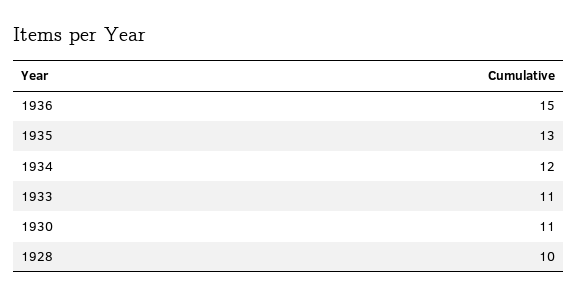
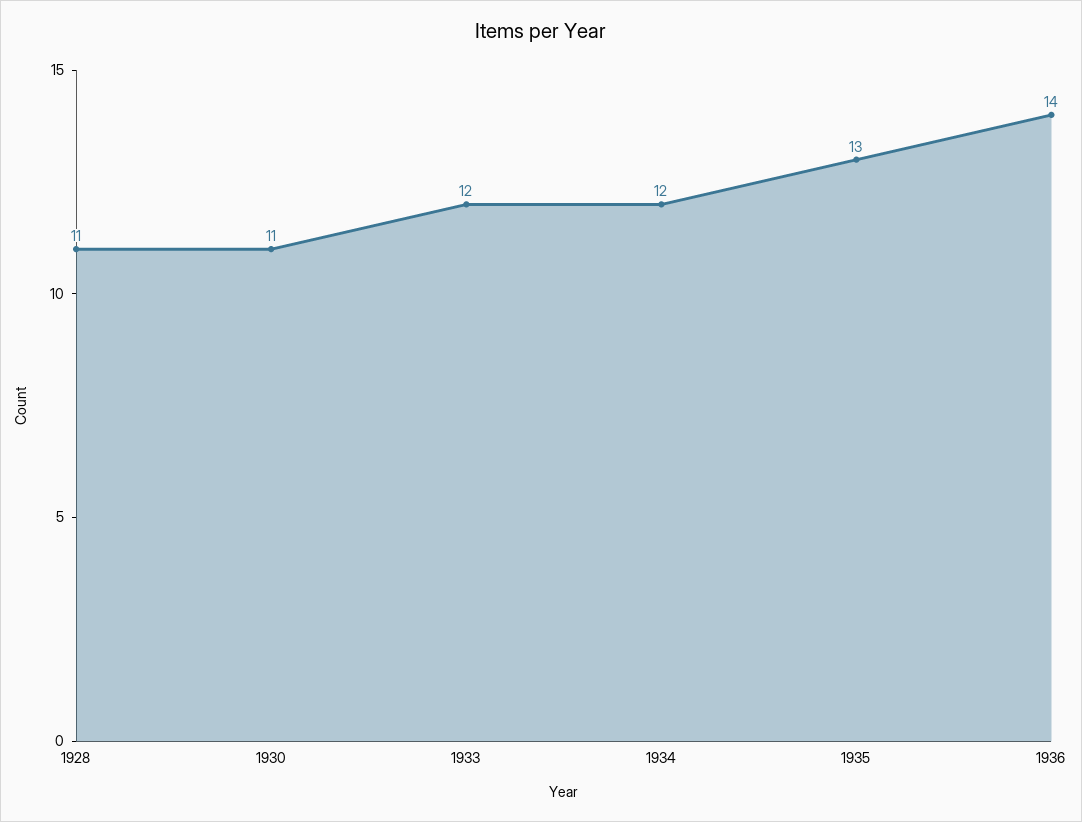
  {
-   "1936": 15,
+   "1936": 14,
    "1935": 13,
    "1934": 12,
-   "1933": 11,
+   "1933": 12,
    "1930": 11,
-   "1928": 10
+   "1928": 11
  }

